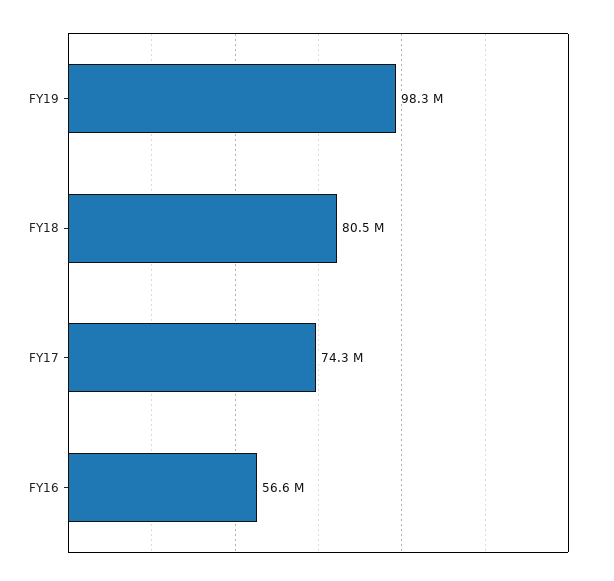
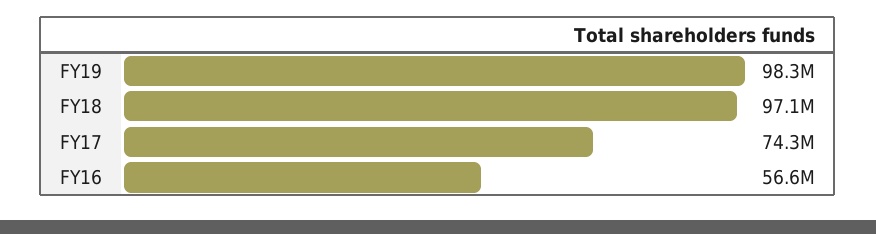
  {
    "FY19": 98300000,
-   "FY18": 80500000,
+   "FY18": 97100000,
    "FY17": 74300000,
    "FY16": 56600000
  }

